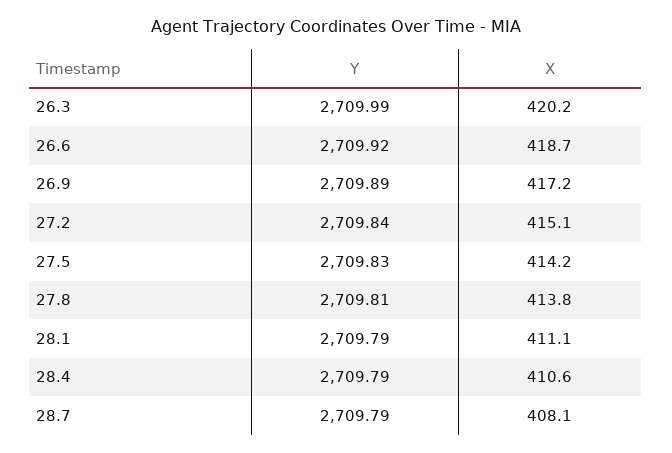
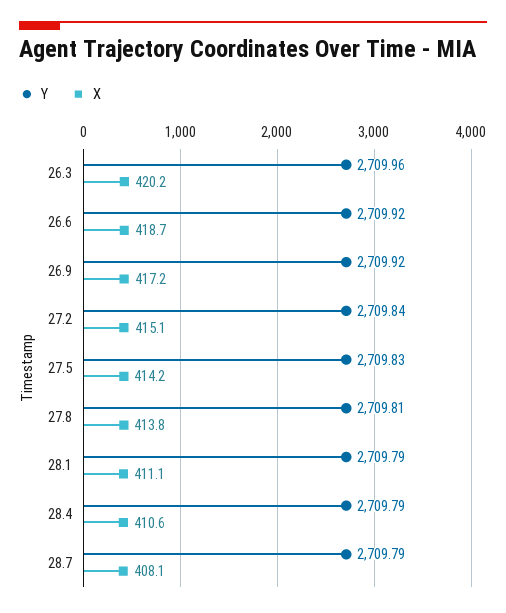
  {
    "Y": {
-     "26.3": 2709.99,
+     "26.3": 2709.96,
      "26.6": 2709.92,
-     "26.9": 2709.89,
+     "26.9": 2709.92,
      "27.2": 2709.84,
      "27.5": 2709.83,
      "27.8": 2709.81,
      "28.1": 2709.79,
      "28.4": 2709.79,
      "28.7": 2709.79
    },
    "X": {
      "26.3": 420.2,
      "26.6": 418.7,
      "26.9": 417.2,
      "27.2": 415.1,
      "27.5": 414.2,
      "27.8": 413.8,
      "28.1": 411.1,
      "28.4": 410.6,
      "28.7": 408.1
    }
  }

